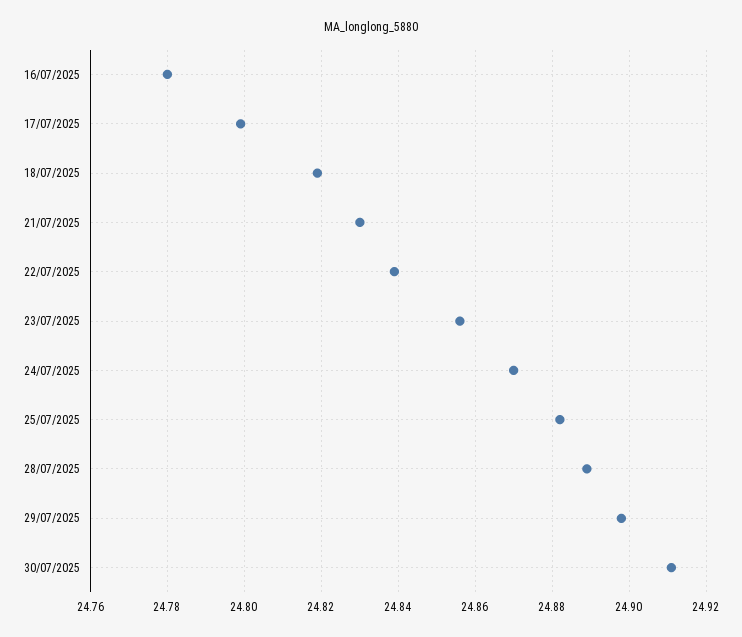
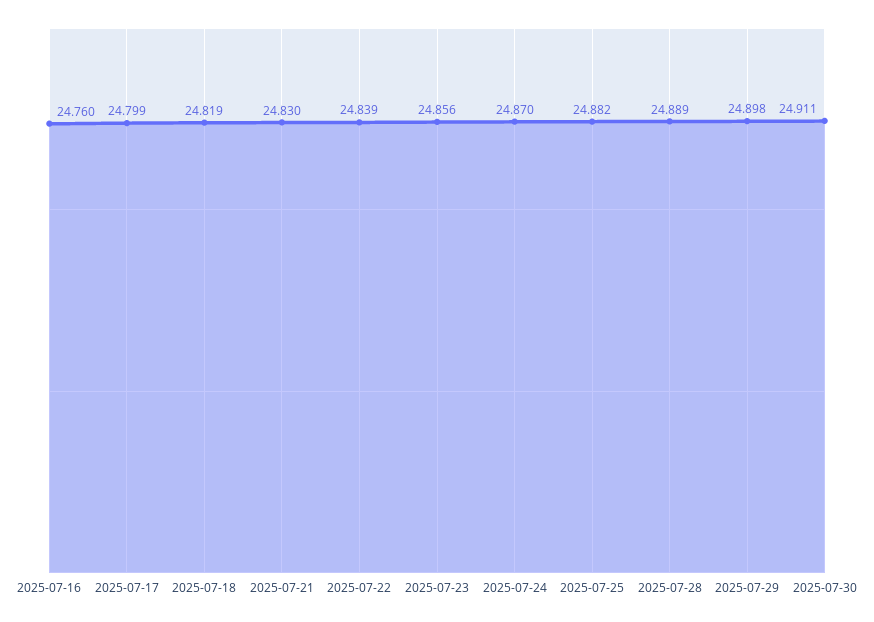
  {
-   "16/07/2025": 24.78,
+   "16/07/2025": 24.76,
    "17/07/2025": 24.799,
    "18/07/2025": 24.819,
    "21/07/2025": 24.83,
    "22/07/2025": 24.839,
    "23/07/2025": 24.856,
    "24/07/2025": 24.87,
    "25/07/2025": 24.882,
    "28/07/2025": 24.889,
    "29/07/2025": 24.898,
    "30/07/2025": 24.911
  }

